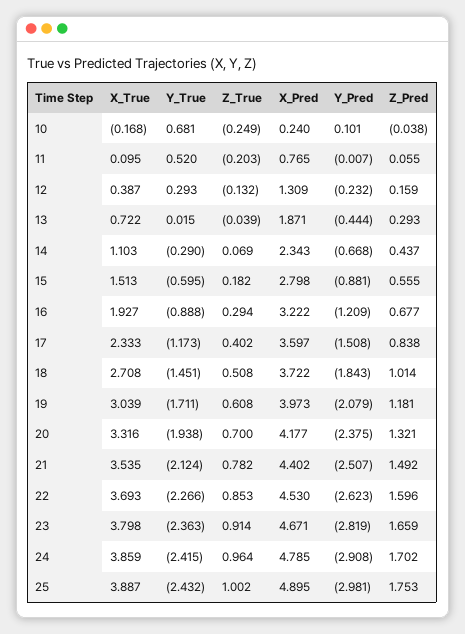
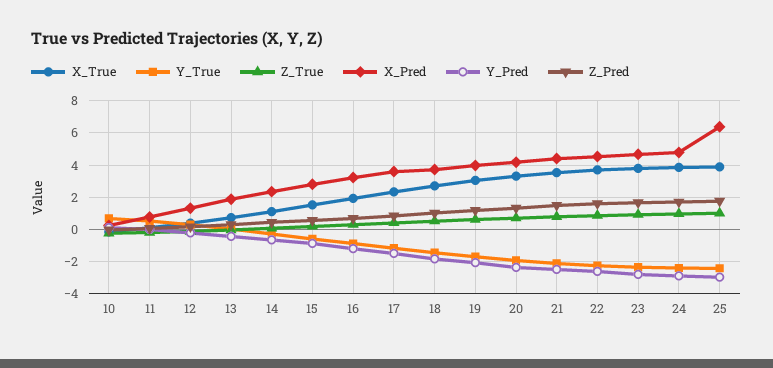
  {
    "X_True": {
      "10": -0.168,
      "11": 0.095,
      "12": 0.387,
      "13": 0.722,
      "14": 1.103,
      "15": 1.513,
      "16": 1.927,
      "17": 2.333,
      "18": 2.708,
      "19": 3.039,
      "20": 3.316,
      "21": 3.535,
      "22": 3.693,
      "23": 3.798,
      "24": 3.859,
      "25": 3.887
    },
    "Y_True": {
      "10": 0.681,
      "11": 0.52,
      "12": 0.293,
      "13": 0.015,
      "14": -0.29,
      "15": -0.595,
      "16": -0.888,
      "17": -1.173,
      "18": -1.451,
      "19": -1.711,
      "20": -1.938,
      "21": -2.124,
      "22": -2.266,
      "23": -2.363,
      "24": -2.415,
      "25": -2.432
    },
    "Z_True": {
      "10": -0.249,
      "11": -0.203,
      "12": -0.132,
      "13": -0.039,
      "14": 0.069,
      "15": 0.182,
      "16": 0.294,
      "17": 0.402,
      "18": 0.508,
      "19": 0.608,
      "20": 0.7,
      "21": 0.782,
      "22": 0.853,
      "23": 0.914,
      "24": 0.964,
      "25": 1.002
    },
    "X_Pred": {
      "10": 0.24,
      "11": 0.765,
      "12": 1.309,
      "13": 1.871,
      "14": 2.343,
      "15": 2.798,
      "16": 3.222,
      "17": 3.597,
      "18": 3.722,
      "19": 3.973,
      "20": 4.177,
      "21": 4.402,
      "22": 4.53,
      "23": 4.671,
      "24": 4.785,
-     "25": 4.895
+     "25": 6.5
    },
    "Y_Pred": {
      "10": 0.101,
      "11": -0.007,
      "12": -0.232,
      "13": -0.444,
      "14": -0.668,
      "15": -0.881,
      "16": -1.209,
      "17": -1.508,
      "18": -1.843,
      "19": -2.079,
      "20": -2.375,
      "21": -2.507,
      "22": -2.623,
      "23": -2.819,
      "24": -2.908,
      "25": -2.981
    },
    "Z_Pred": {
      "10": -0.038,
      "11": 0.055,
      "12": 0.159,
      "13": 0.293,
      "14": 0.437,
      "15": 0.555,
      "16": 0.677,
      "17": 0.838,
      "18": 1.014,
      "19": 1.181,
      "20": 1.321,
      "21": 1.492,
      "22": 1.596,
      "23": 1.659,
      "24": 1.702,
      "25": 1.753
    }
  }

